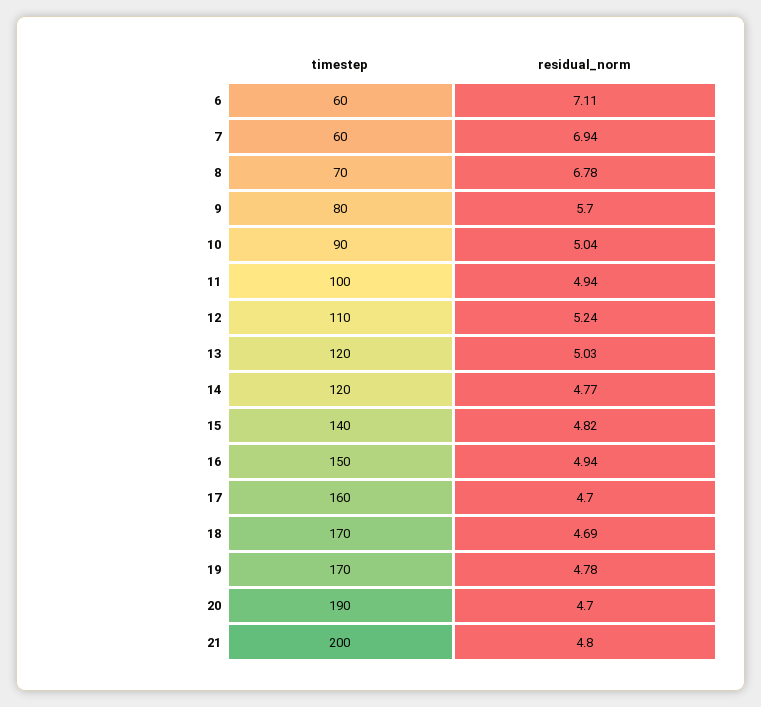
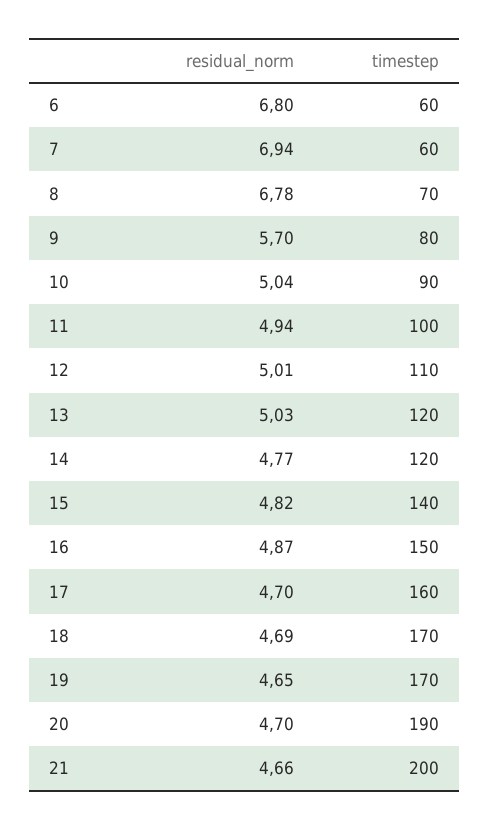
  {
    "timestep": {
      "6": 60,
      "7": 60,
      "8": 70,
      "9": 80,
      "10": 90,
      "11": 100,
      "12": 110,
      "13": 120,
      "14": 120,
      "15": 140,
      "16": 150,
      "17": 160,
      "18": 170,
      "19": 170,
      "20": 190,
      "21": 200
    },
    "residual_norm": {
-     "6": 7.11,
+     "6": 6.8,
      "7": 6.94,
      "8": 6.78,
      "9": 5.7,
      "10": 5.04,
      "11": 4.94,
-     "12": 5.24,
+     "12": 5.01,
      "13": 5.03,
      "14": 4.77,
      "15": 4.82,
-     "16": 4.94,
+     "16": 4.87,
      "17": 4.7,
      "18": 4.69,
-     "19": 4.78,
+     "19": 4.65,
      "20": 4.7,
-     "21": 4.8
+     "21": 4.66
    }
  }

